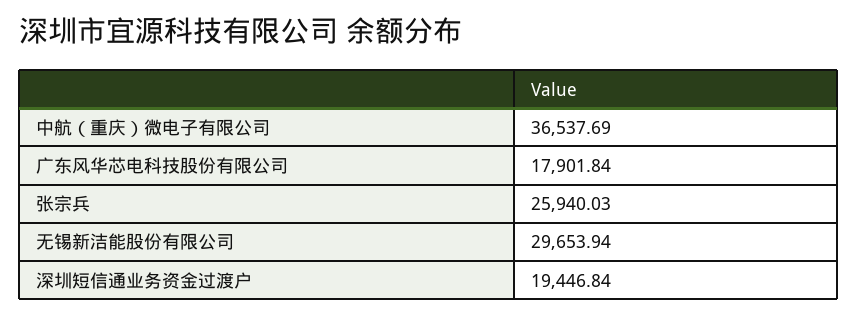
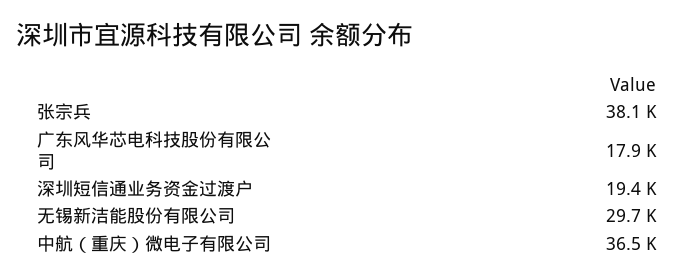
  {
    "中航（重庆）微电子有限公司": 36537.69,
    "广东风华芯电科技股份有限公司": 17901.84,
-   "张宗兵": 25940.03,
+   "张宗兵": 38100,
    "无锡新洁能股份有限公司": 29653.94,
    "深圳短信通业务资金过渡户": 19446.84
  }

